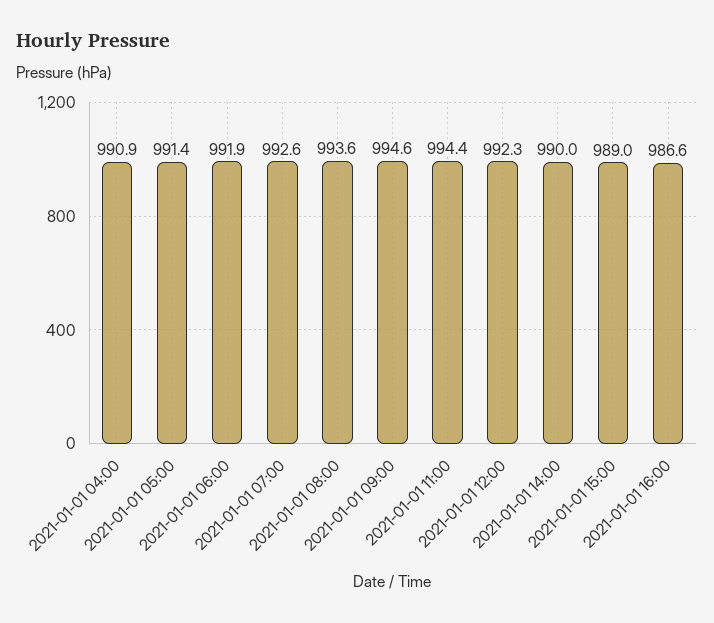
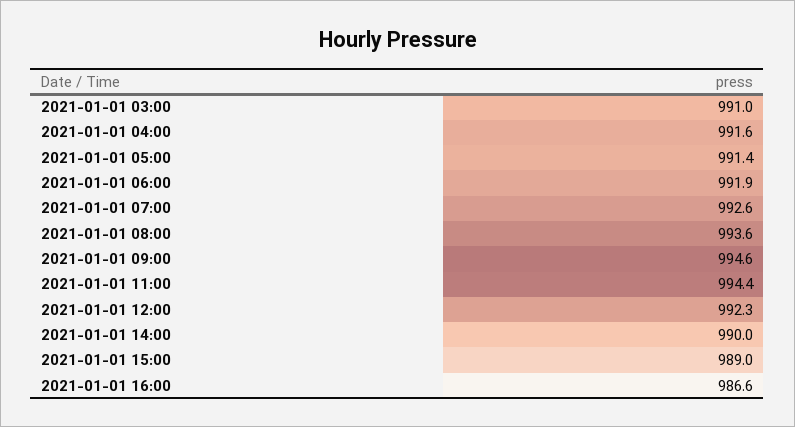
  {
-   "2021-01-01 04:00": 990.9,
+   "2021-01-01 04:00": 991.6,
    "2021-01-01 05:00": 991.4,
    "2021-01-01 06:00": 991.9,
    "2021-01-01 07:00": 992.6,
    "2021-01-01 08:00": 993.6,
    "2021-01-01 09:00": 994.6,
    "2021-01-01 11:00": 994.4,
    "2021-01-01 12:00": 992.3,
    "2021-01-01 14:00": 990,
    "2021-01-01 15:00": 989,
-   "2021-01-01 16:00": 986.6
+   "2021-01-01 16:00": 986.6,
+   "2021-01-01 03:00": 991
  }

